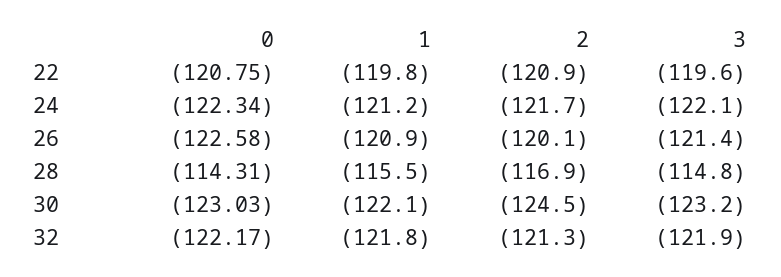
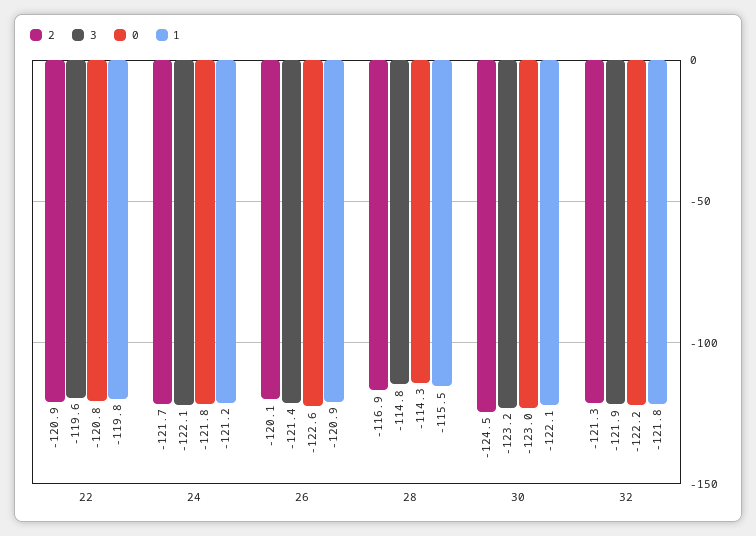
  {
    "0": {
      "22": -120.75,
-     "24": -122.34,
+     "24": -121.8,
      "26": -122.58,
      "28": -114.31,
      "30": -123.03,
      "32": -122.17
    },
    "1": {
      "22": -119.8,
      "24": -121.2,
      "26": -120.9,
      "28": -115.5,
      "30": -122.1,
      "32": -121.8
    },
    "2": {
      "22": -120.9,
      "24": -121.7,
      "26": -120.1,
      "28": -116.9,
      "30": -124.5,
      "32": -121.3
    },
    "3": {
      "22": -119.6,
      "24": -122.1,
      "26": -121.4,
      "28": -114.8,
      "30": -123.2,
      "32": -121.9
    }
  }

